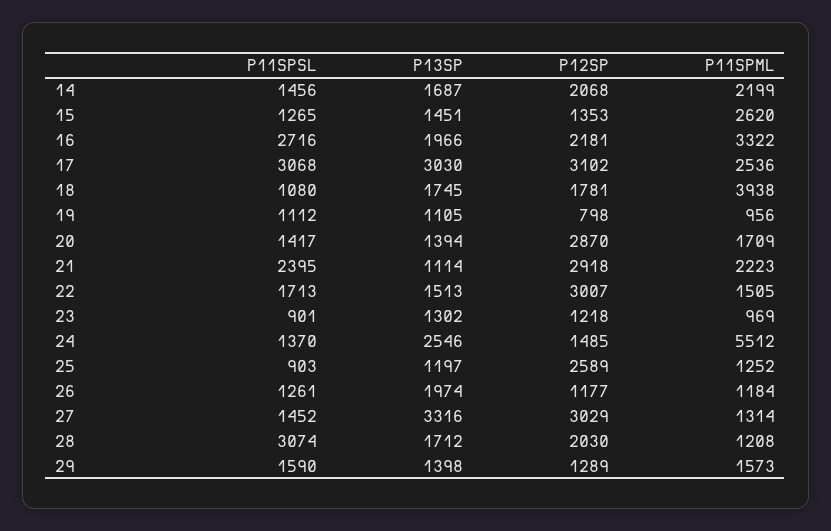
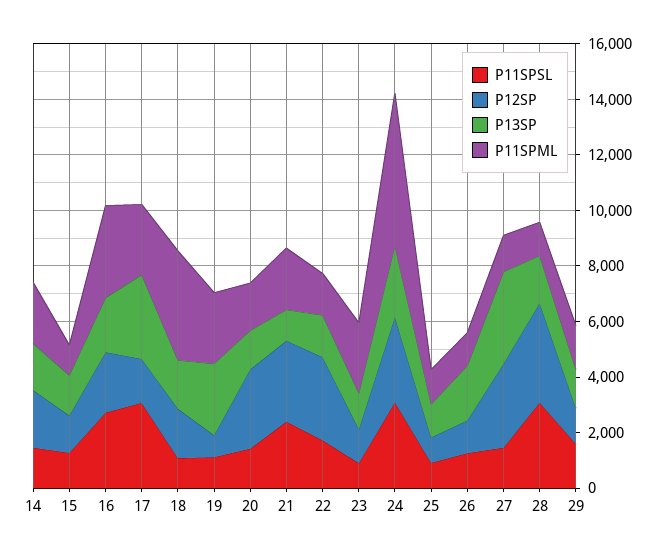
  {
    "P11SPSL": {
      "14": 1456,
      "15": 1265,
      "16": 2716,
      "17": 3068,
      "18": 1080,
      "19": 1112,
      "20": 1417,
      "21": 2395,
      "22": 1713,
      "23": 901,
-     "24": 1370,
+     "24": 3000,
      "25": 903,
      "26": 1261,
      "27": 1452,
      "28": 3074,
      "29": 1590
    },
    "P13SP": {
      "14": 1687,
      "15": 1451,
      "16": 1966,
      "17": 3030,
      "18": 1745,
-     "19": 1105,
+     "19": 2500,
      "20": 1394,
      "21": 1114,
      "22": 1513,
      "23": 1302,
      "24": 2546,
      "25": 1197,
      "26": 1974,
      "27": 3316,
      "28": 1712,
      "29": 1398
    },
    "P12SP": {
      "14": 2068,
      "15": 1353,
      "16": 2181,
-     "17": 3102,
+     "17": 1500,
      "18": 1781,
      "19": 798,
      "20": 2870,
      "21": 2918,
      "22": 3007,
      "23": 1218,
-     "24": 1485,
+     "24": 3000,
-     "25": 2589,
+     "25": 1000,
      "26": 1177,
      "27": 3029,
-     "28": 2030,
+     "28": 3500,
      "29": 1289
    },
    "P11SPML": {
      "14": 2199,
-     "15": 2620,
+     "15": 1000,
      "16": 3322,
      "17": 2536,
      "18": 3938,
-     "19": 956,
+     "19": 2500,
      "20": 1709,
      "21": 2223,
      "22": 1505,
-     "23": 969,
+     "23": 2500,
      "24": 5512,
      "25": 1252,
      "26": 1184,
      "27": 1314,
      "28": 1208,
      "29": 1573
    }
  }

